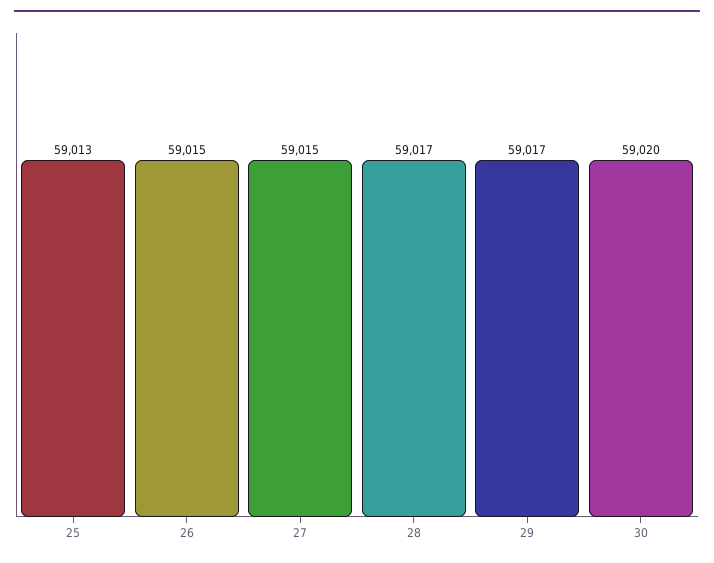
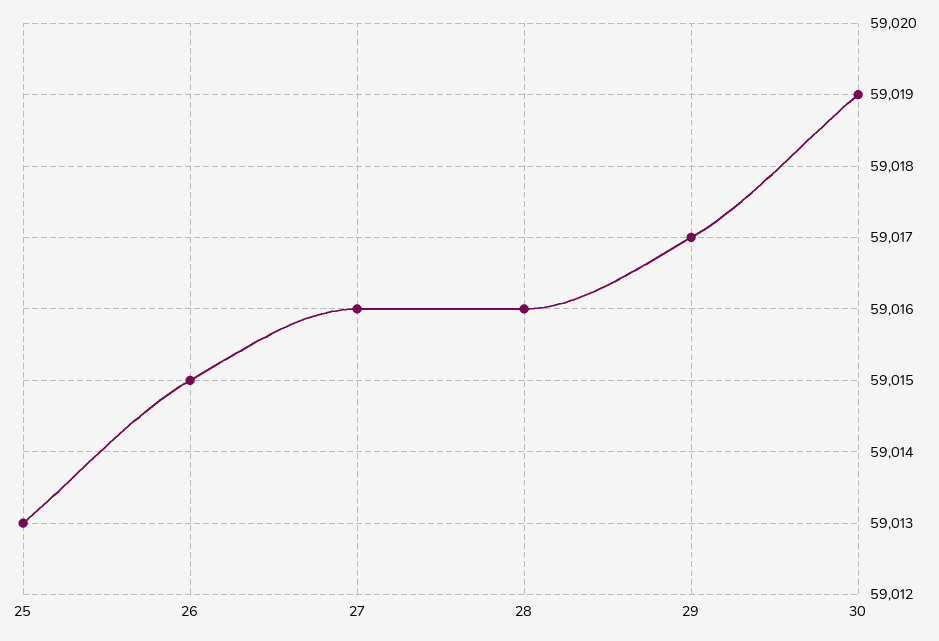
  {
    "25": 59013,
    "26": 59015,
-   "27": 59015,
+   "27": 59016,
-   "28": 59017,
+   "28": 59016,
    "29": 59017,
-   "30": 59020
+   "30": 59019
  }

